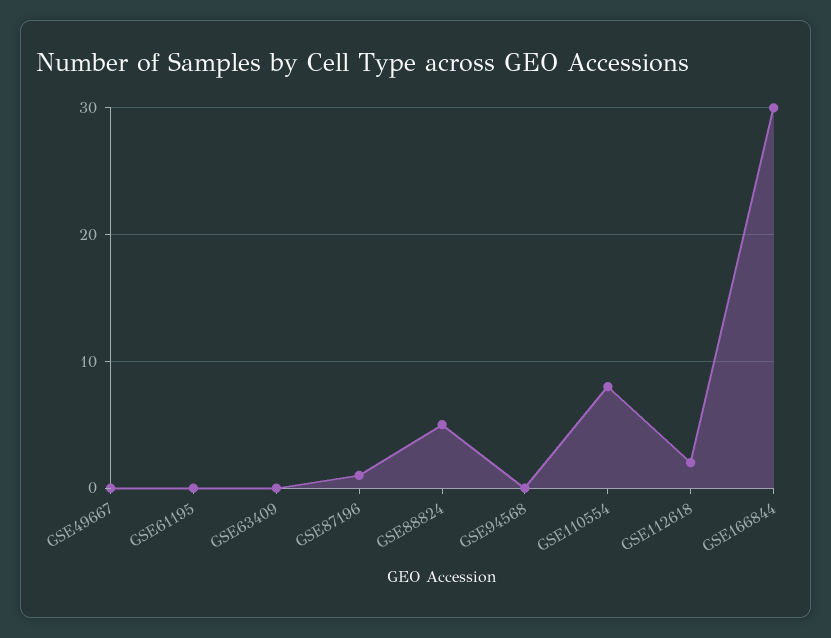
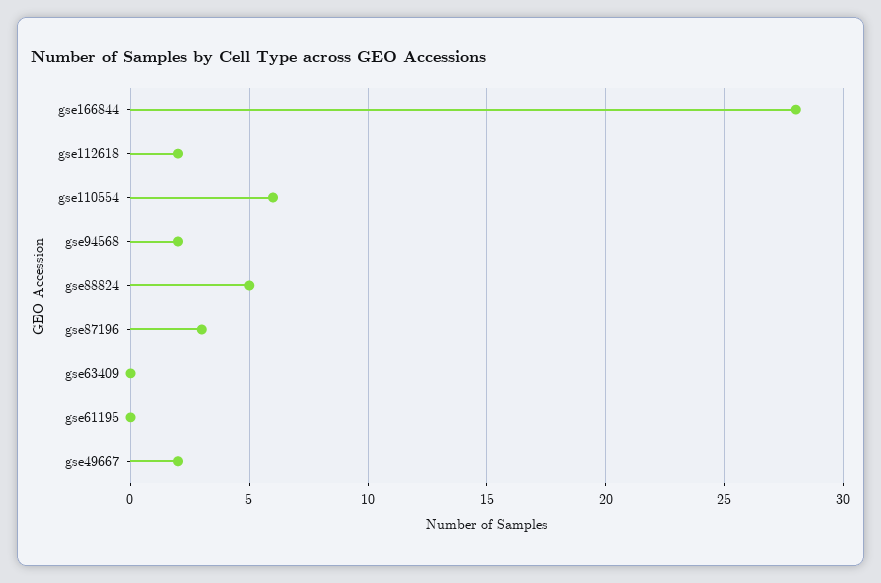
  {
-   "GSE49667": 0,
+   "GSE49667": 2,
    "GSE61195": 0,
    "GSE63409": 0,
-   "GSE87196": 1,
+   "GSE87196": 3,
    "GSE88824": 5,
-   "GSE94568": 0,
+   "GSE94568": 2,
-   "GSE110554": 8,
+   "GSE110554": 6,
    "GSE112618": 2,
-   "GSE166844": 30
+   "GSE166844": 28
  }

